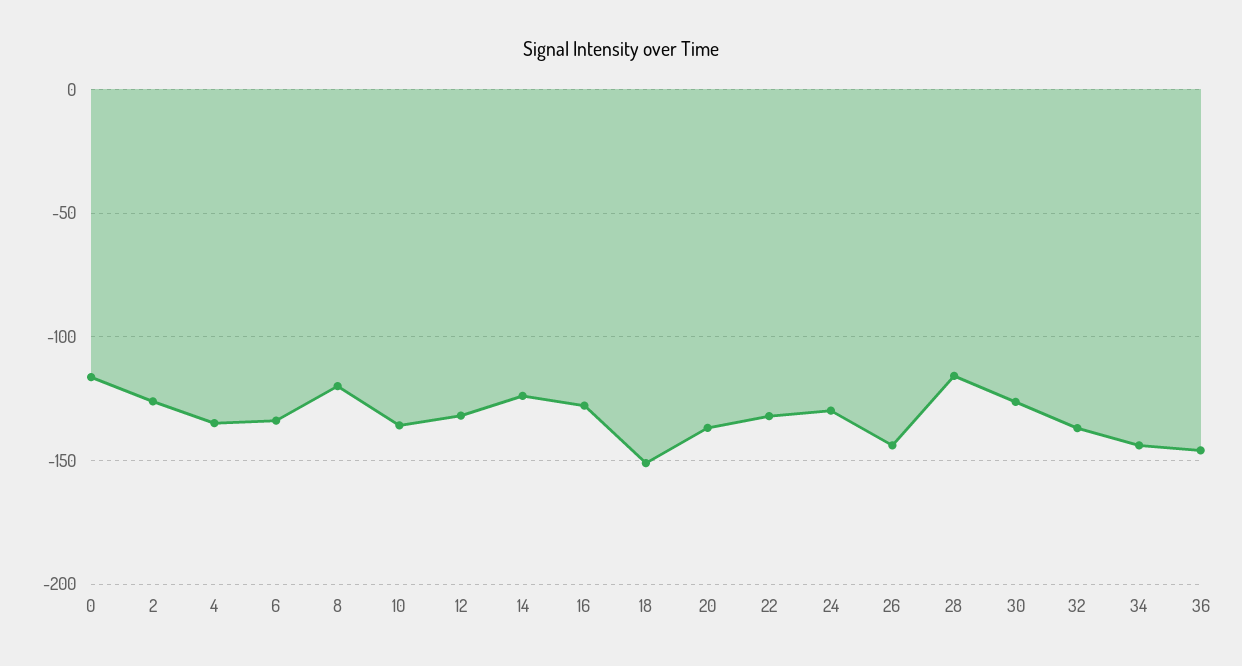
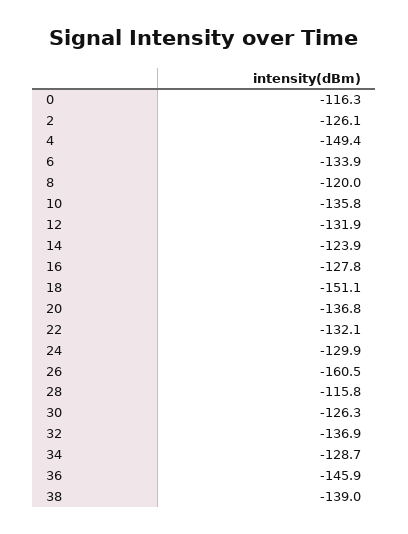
  {
    "0": -116.3,
    "2": -126.1,
-   "4": -135,
+   "4": -149.4,
    "6": -133.9,
    "8": -120,
    "10": -135.8,
    "12": -131.9,
    "14": -123.9,
    "16": -127.8,
    "18": -151.1,
    "20": -136.8,
    "22": -132.1,
    "24": -129.9,
-   "26": -145,
+   "26": -160.5,
    "28": -115.8,
    "30": -126.3,
    "32": -136.9,
-   "34": -145,
+   "34": -128.7,
-   "36": -145.9
+   "36": -145.9,
+   "38": -139
  }

